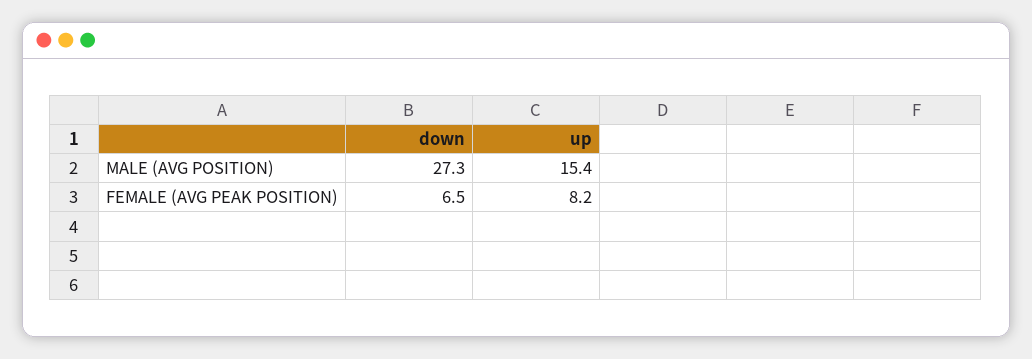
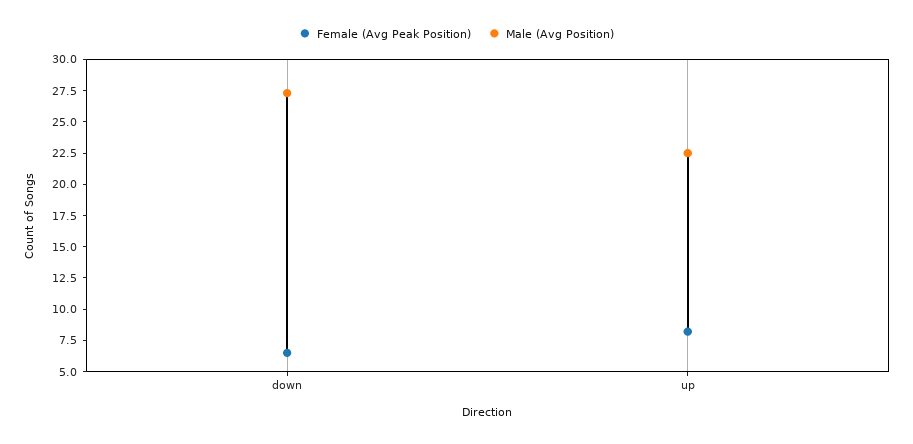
  {
    "MALE (AVG POSITION)": {
      "down": 27.3,
-     "up": 15.4
+     "up": 22.5
    },
    "FEMALE (AVG PEAK POSITION)": {
      "down": 6.5,
      "up": 8.2
    }
  }

